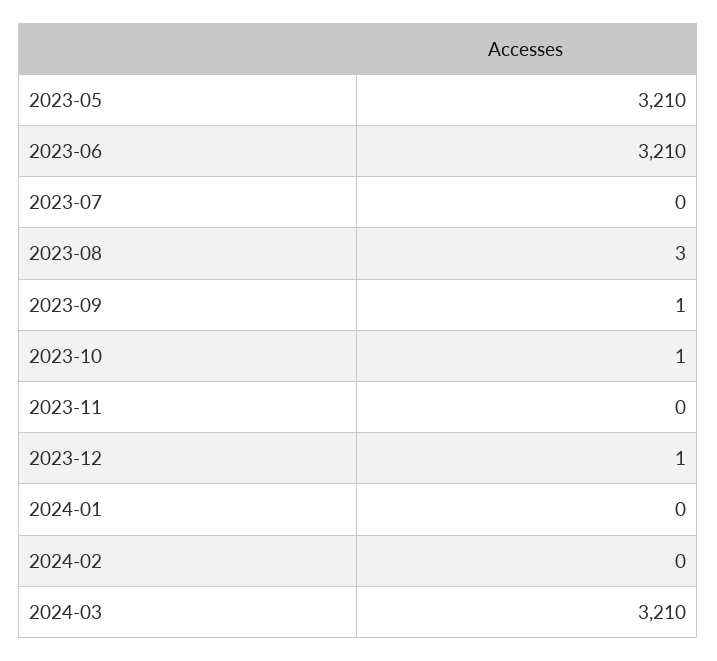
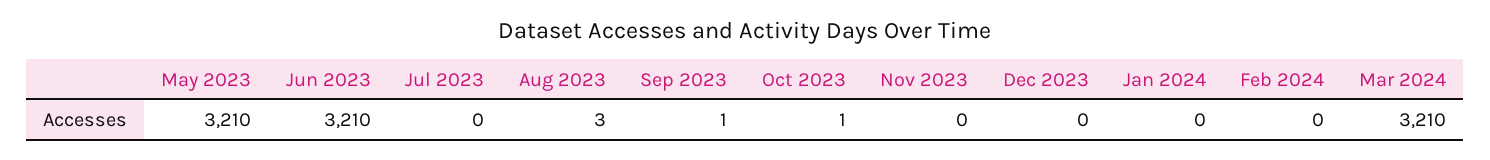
  {
    "2023-05": 3210,
    "2023-06": 3210,
    "2023-07": 0,
    "2023-08": 3,
    "2023-09": 1,
    "2023-10": 1,
    "2023-11": 0,
-   "2023-12": 1,
+   "2023-12": 0,
    "2024-01": 0,
    "2024-02": 0,
    "2024-03": 3210
  }

